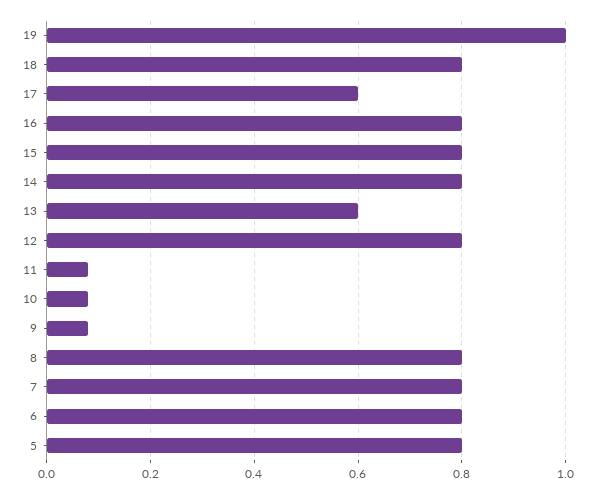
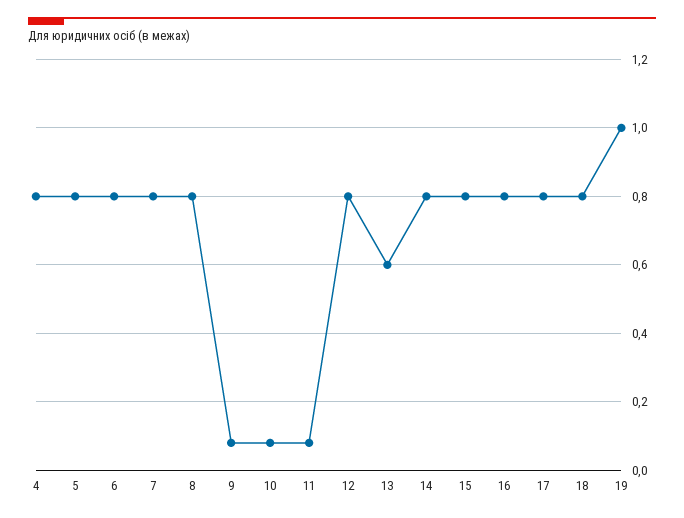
  {
    "19": 1,
    "18": 0.8,
-   "17": 0.6,
+   "17": 0.8,
    "16": 0.8,
    "15": 0.8,
    "14": 0.8,
    "13": 0.6,
    "12": 0.8,
    "11": 0.1,
    "10": 0.1,
    "9": 0.1,
    "8": 0.8,
    "7": 0.8,
    "6": 0.8,
-   "5": 0.8
+   "5": 0.8,
+   "4": 0.8
  }

